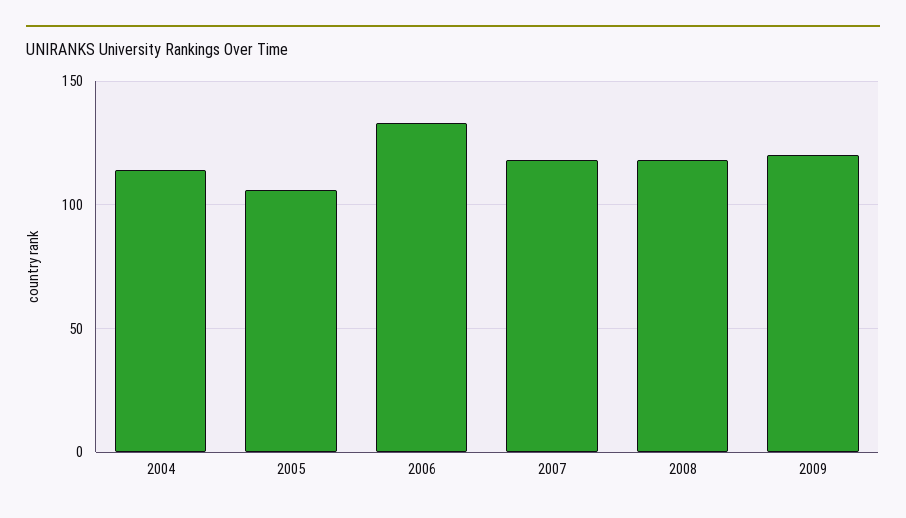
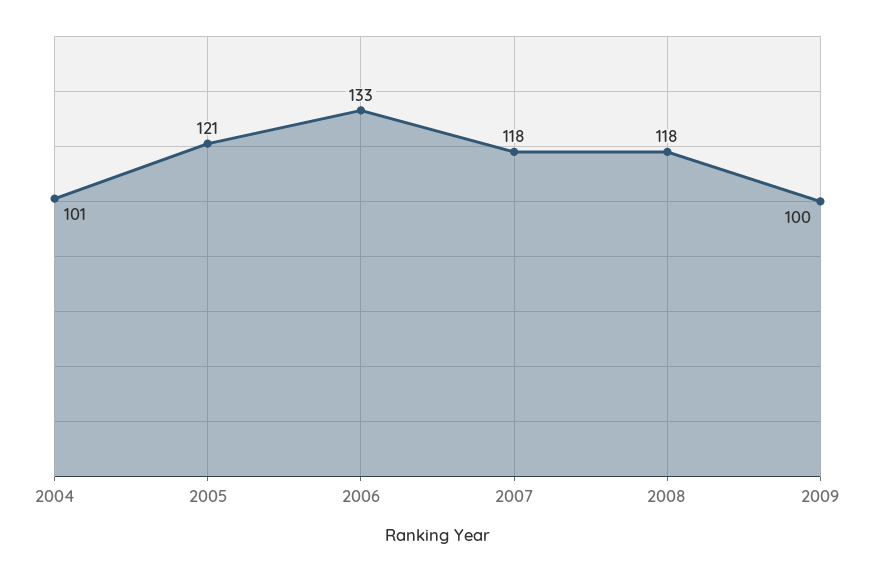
  {
-   "2004": 115,
+   "2004": 101,
-   "2005": 105,
+   "2005": 121,
    "2006": 133,
    "2007": 118,
    "2008": 118,
-   "2009": 120
+   "2009": 100
  }

